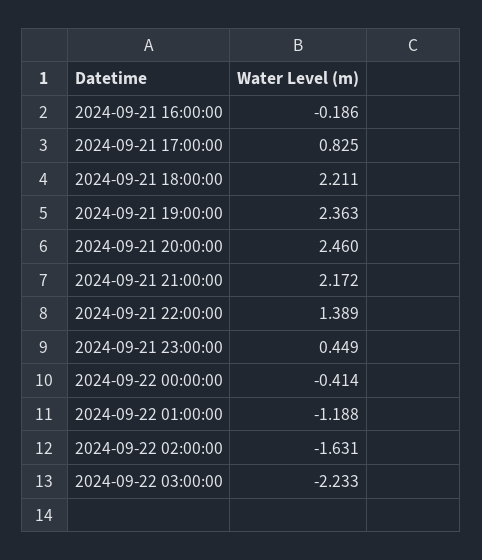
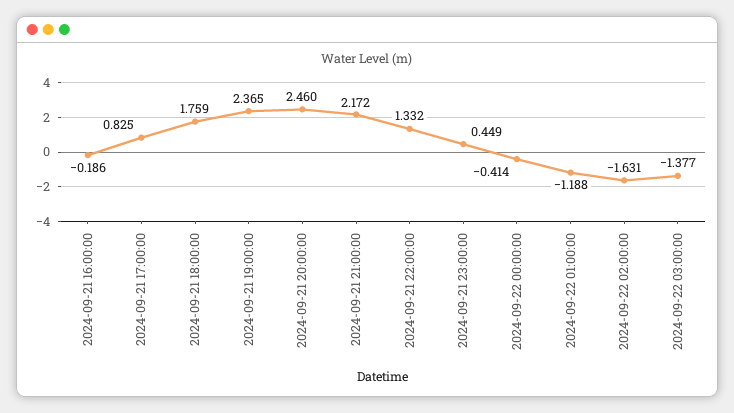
  {
    "2024-09-21 16:00:00": -0.186,
    "2024-09-21 17:00:00": 0.825,
-   "2024-09-21 18:00:00": 2.211,
+   "2024-09-21 18:00:00": 1.759,
-   "2024-09-21 19:00:00": 2.363,
+   "2024-09-21 19:00:00": 2.365,
    "2024-09-21 20:00:00": 2.46,
    "2024-09-21 21:00:00": 2.172,
-   "2024-09-21 22:00:00": 1.389,
+   "2024-09-21 22:00:00": 1.332,
    "2024-09-21 23:00:00": 0.449,
    "2024-09-22 00:00:00": -0.414,
    "2024-09-22 01:00:00": -1.188,
    "2024-09-22 02:00:00": -1.631,
-   "2024-09-22 03:00:00": -2.233
+   "2024-09-22 03:00:00": -1.377
  }

